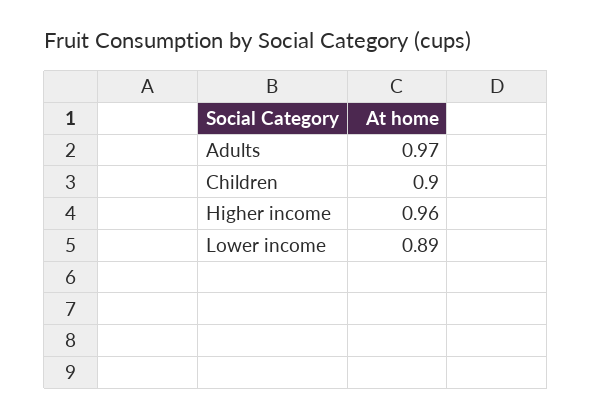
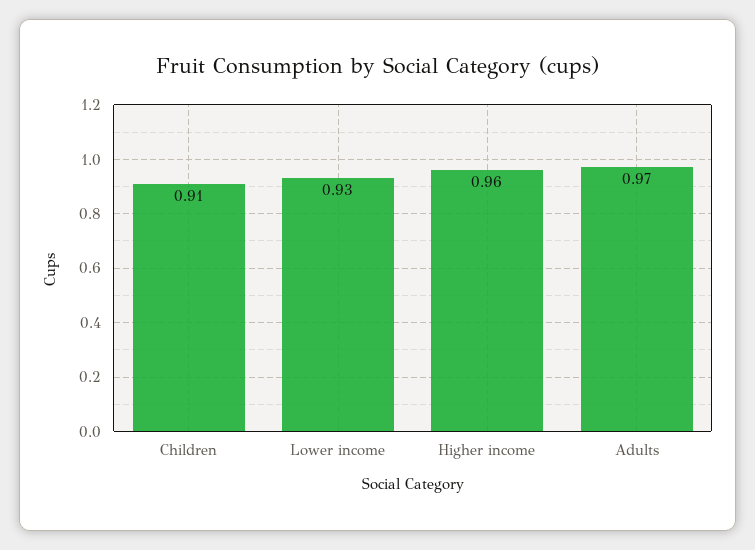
  {
    "Adults": 0.97,
-   "Children": 0.9,
+   "Children": 0.91,
    "Higher income": 0.96,
-   "Lower income": 0.89
+   "Lower income": 0.93
  }

